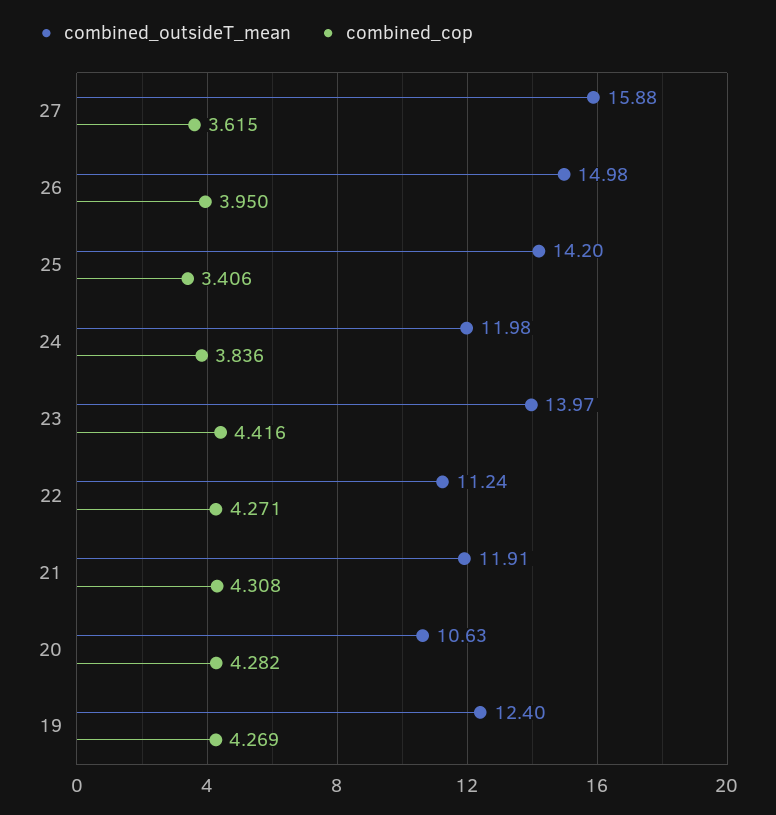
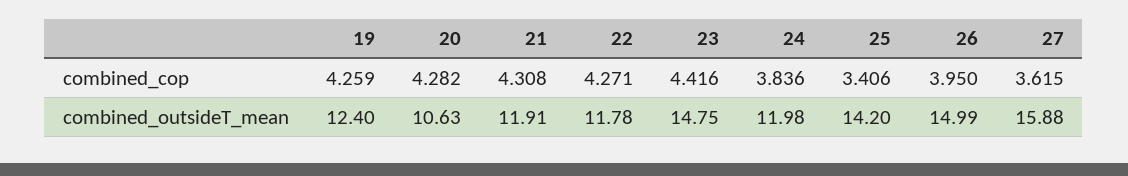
  {
    "combined_outsideT_mean": {
      "27": 15.88,
-     "26": 14.98,
+     "26": 14.99,
      "25": 14.2,
      "24": 11.98,
-     "23": 13.97,
+     "23": 14.75,
-     "22": 11.24,
+     "22": 11.78,
      "21": 11.91,
      "20": 10.63,
      "19": 12.4
    },
    "combined_cop": {
      "27": 3.615,
      "26": 3.95,
      "25": 3.406,
      "24": 3.836,
      "23": 4.416,
      "22": 4.271,
      "21": 4.308,
      "20": 4.282,
-     "19": 4.269
+     "19": 4.259
    }
  }

